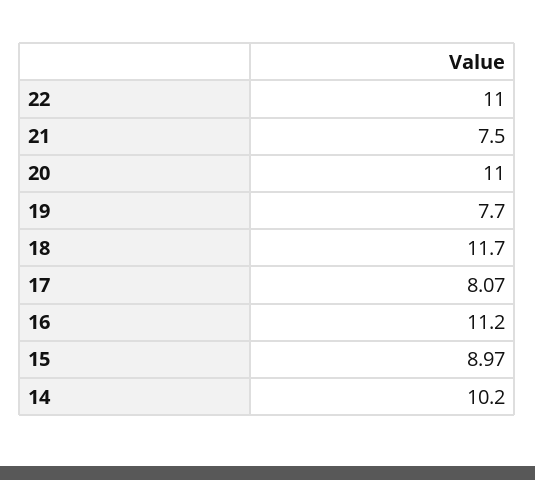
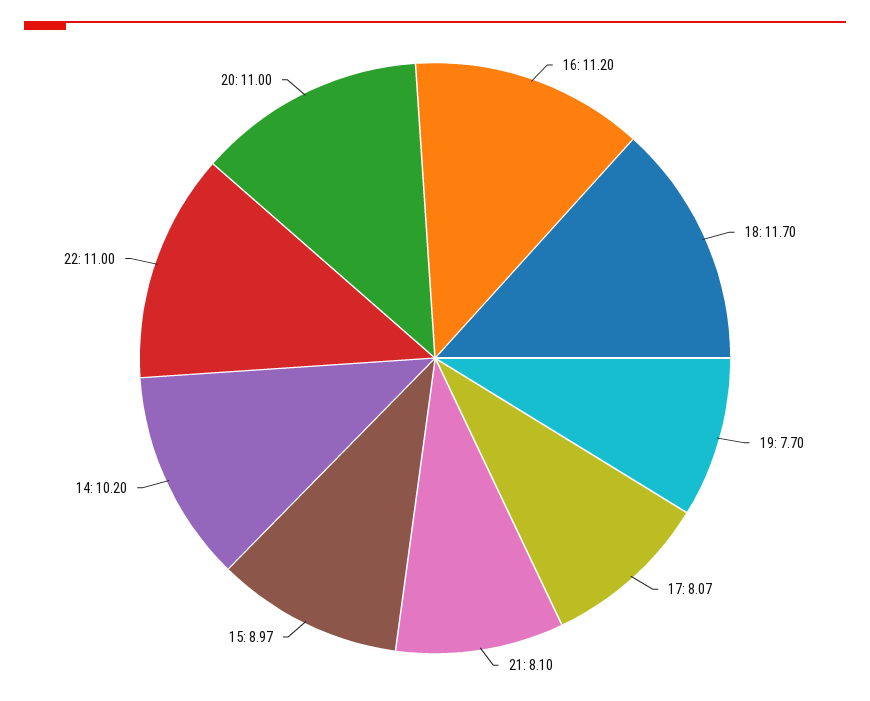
  {
    "22": 11,
-   "21": 7.5,
+   "21": 8.1,
    "20": 11,
    "19": 7.7,
    "18": 11.7,
    "17": 8.07,
    "16": 11.2,
    "15": 8.97,
    "14": 10.2
  }

